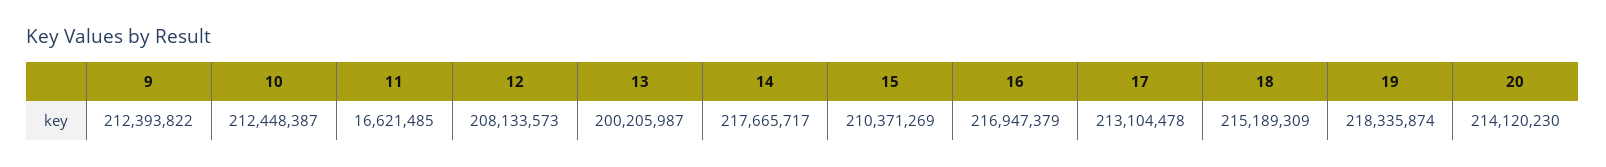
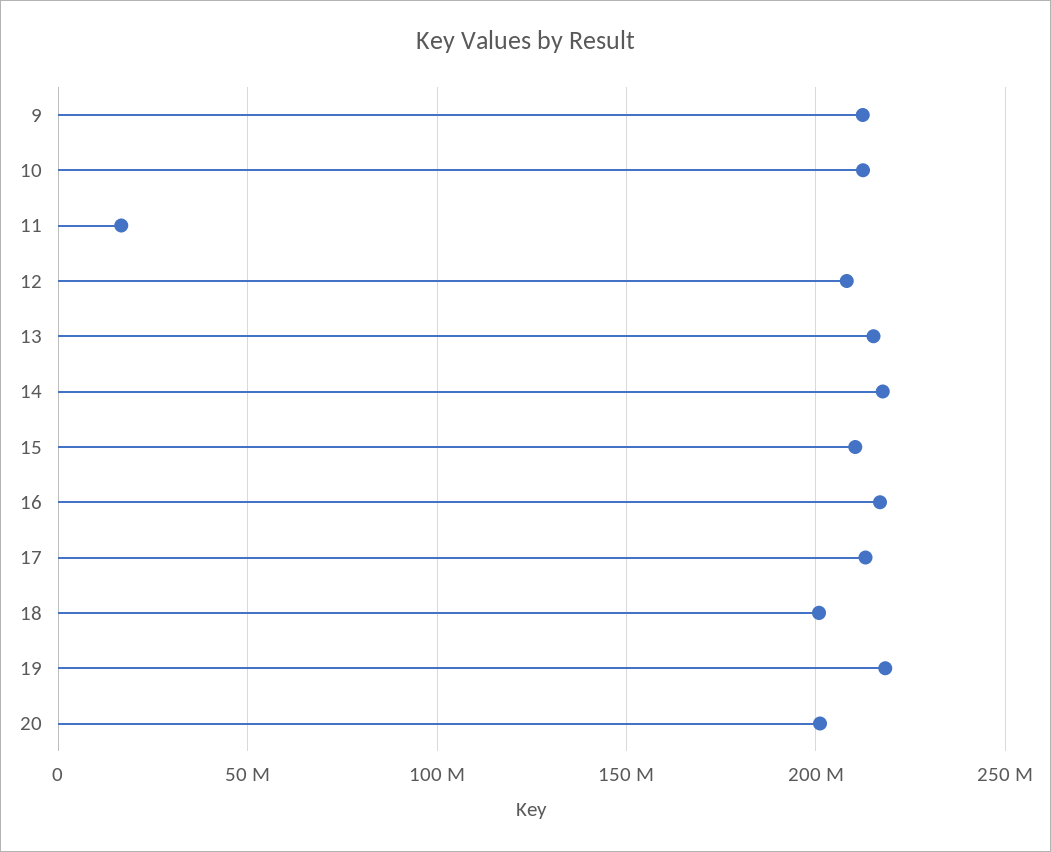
  {
    "9": 212393822,
    "10": 212448387,
    "11": 16621485,
    "12": 208133573,
-   "13": 200205987,
+   "13": 215000000,
    "14": 217665717,
    "15": 210371269,
    "16": 216947379,
    "17": 213104478,
-   "18": 215189309,
+   "18": 200000000,
    "19": 218335874,
-   "20": 214120230
+   "20": 200000000
  }

